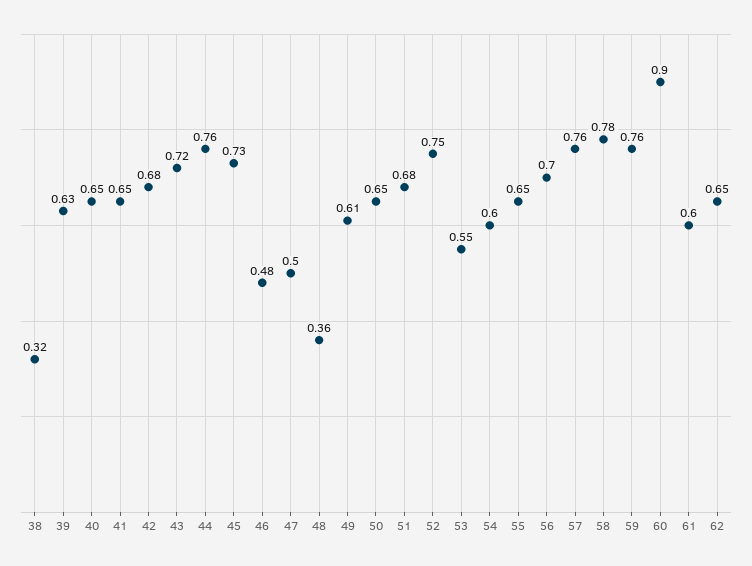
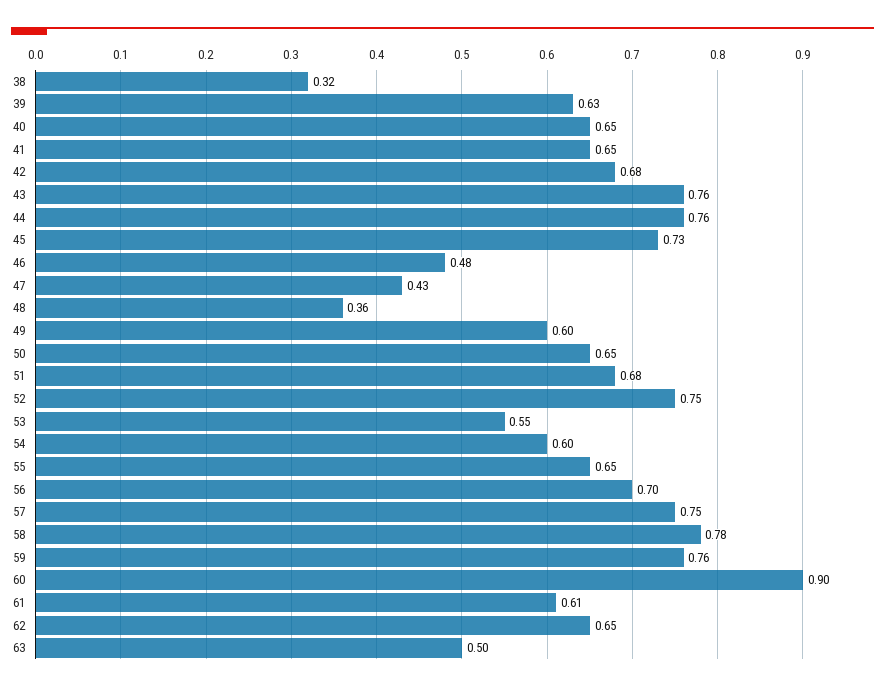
  {
    "38": 0.32,
    "39": 0.63,
    "40": 0.65,
    "41": 0.65,
    "42": 0.68,
-   "43": 0.72,
+   "43": 0.76,
    "44": 0.76,
    "45": 0.73,
    "46": 0.48,
-   "47": 0.5,
+   "47": 0.43,
    "48": 0.36,
-   "49": 0.61,
+   "49": 0.6,
    "50": 0.65,
    "51": 0.68,
    "52": 0.75,
    "53": 0.55,
    "54": 0.6,
    "55": 0.65,
    "56": 0.7,
-   "57": 0.76,
+   "57": 0.75,
    "58": 0.78,
    "59": 0.76,
    "60": 0.9,
-   "61": 0.6,
+   "61": 0.61,
-   "62": 0.65
+   "62": 0.65,
+   "63": 0.5
  }

